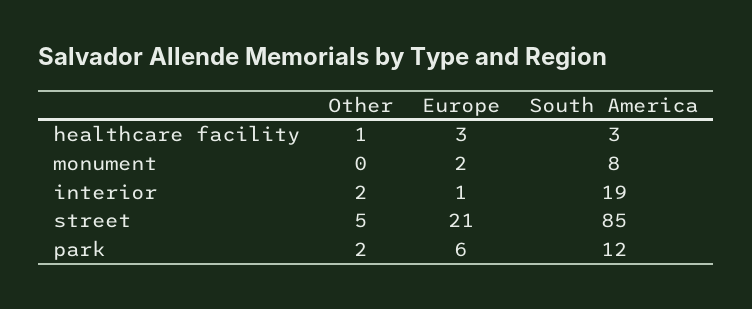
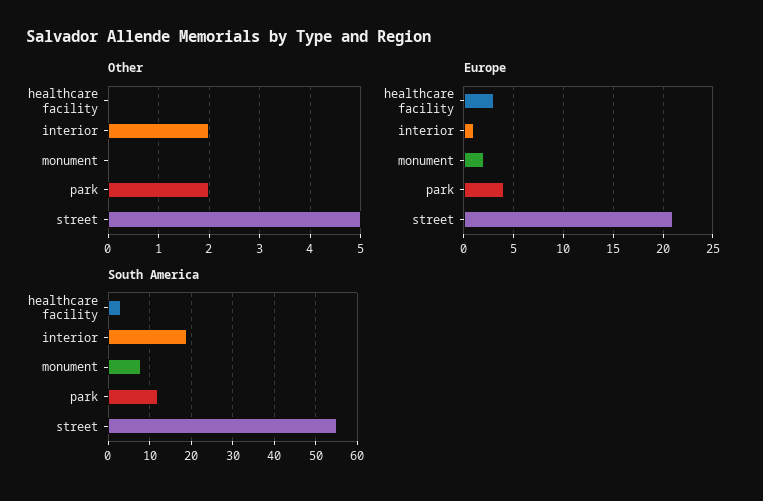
  {
    "Other": {
-     "healthcare facility": 1,
+     "healthcare facility": 0,
      "monument": 0,
      "interior": 2,
      "street": 5,
      "park": 2
    },
    "Europe": {
      "healthcare facility": 3,
      "monument": 2,
      "interior": 1,
      "street": 21,
-     "park": 6
+     "park": 4
    },
    "South America": {
      "healthcare facility": 3,
      "monument": 8,
      "interior": 19,
-     "street": 85,
+     "street": 55,
      "park": 12
    }
  }

